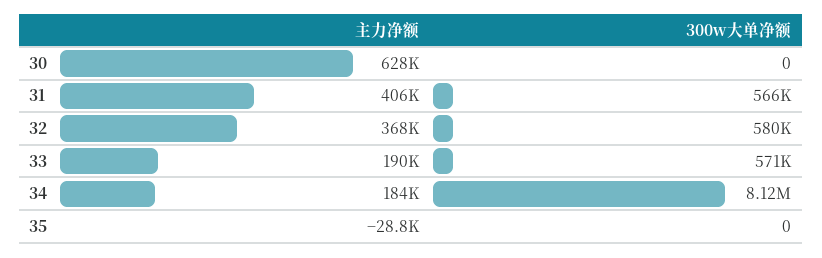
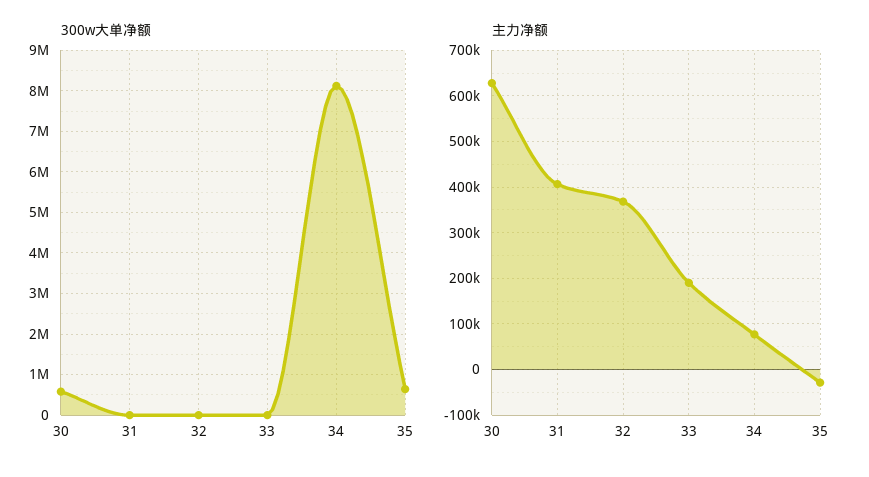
  {
    "主力净额": {
      "30": 628000,
      "31": 406000,
      "32": 368000,
      "33": 190000,
-     "34": 184000,
+     "34": 80000,
      "35": -28800
    },
    "300w大单净额": {
-     "30": 0,
+     "30": 600000,
-     "31": 566000,
+     "31": 0,
-     "32": 580000,
+     "32": 0,
-     "33": 571000,
+     "33": 0,
      "34": 8120000,
-     "35": 0
+     "35": 600000
    }
  }

